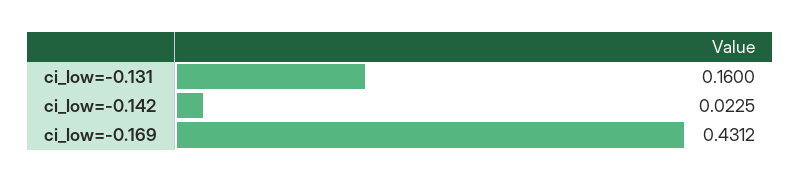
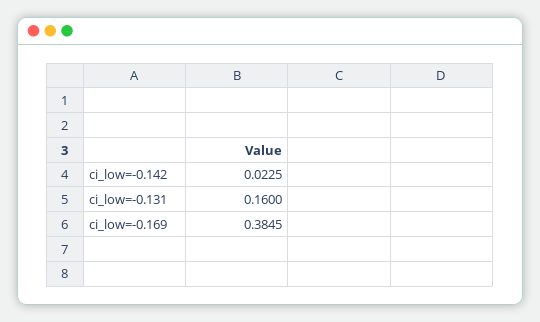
  {
    "ci_low=-0.131": 0.16,
    "ci_low=-0.142": 0.0225,
-   "ci_low=-0.169": 0.4312
+   "ci_low=-0.169": 0.3845
  }

